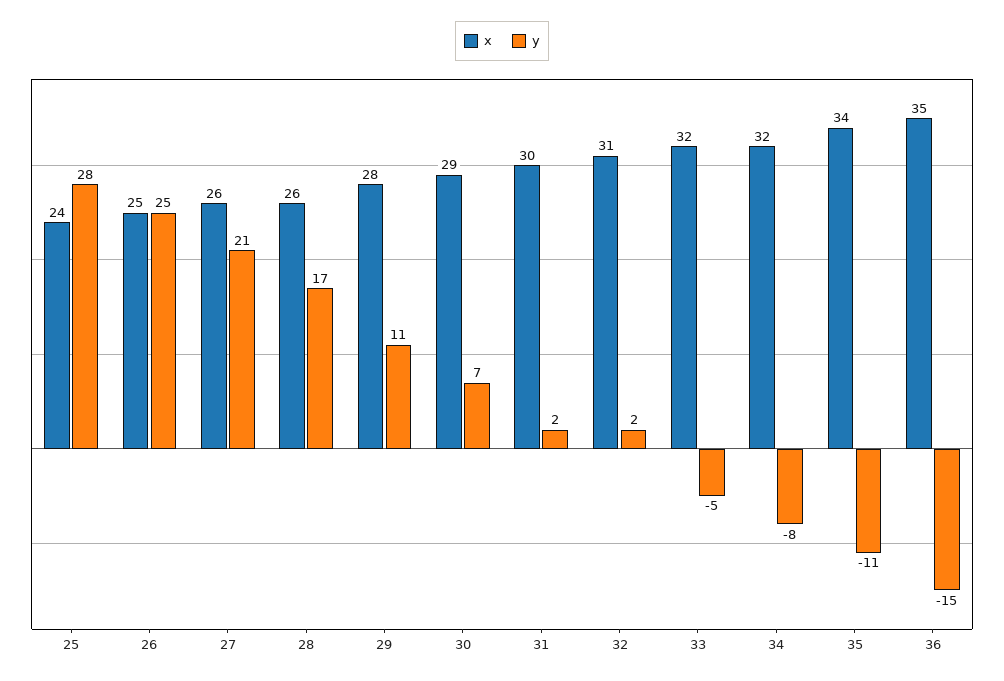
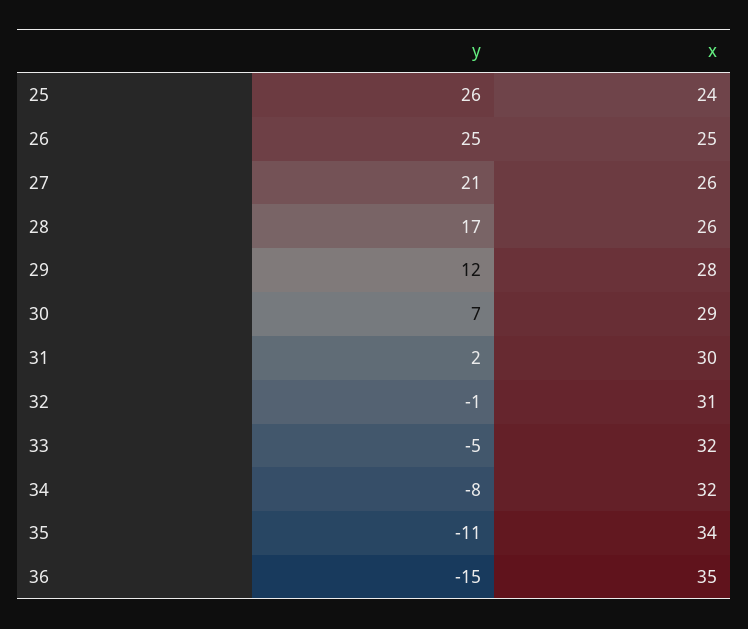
  {
    "x": {
      "25": 24,
      "26": 25,
      "27": 26,
      "28": 26,
      "29": 28,
      "30": 29,
      "31": 30,
      "32": 31,
      "33": 32,
      "34": 32,
      "35": 34,
      "36": 35
    },
    "y": {
-     "25": 28,
+     "25": 26,
      "26": 25,
      "27": 21,
      "28": 17,
-     "29": 11,
+     "29": 12,
      "30": 7,
      "31": 2,
-     "32": 2,
+     "32": -1,
      "33": -5,
      "34": -8,
      "35": -11,
      "36": -15
    }
  }

